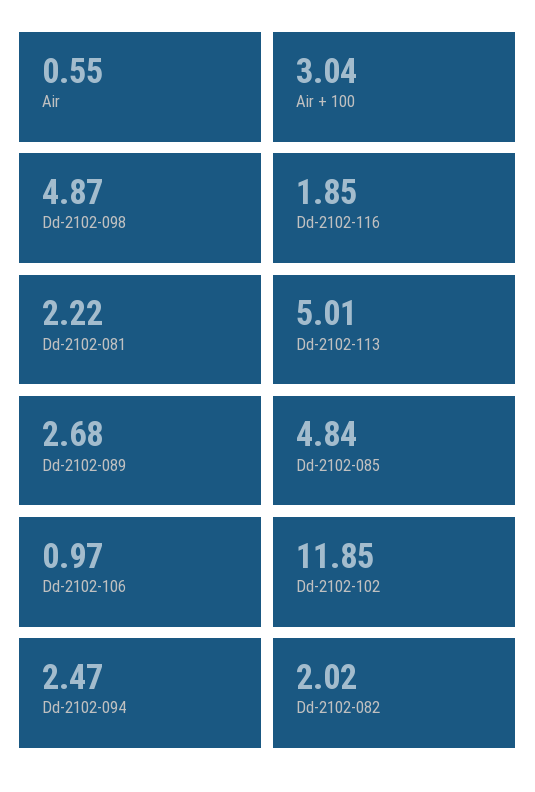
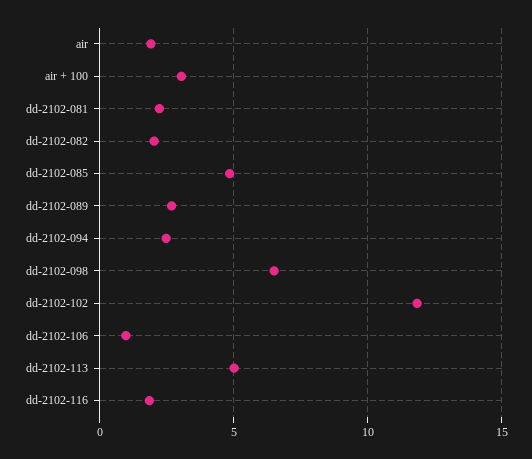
  {
-   "Air": 0.55,
+   "Air": 2,
    "Air + 100": 3.04,
-   "Dd-2102-098": 4.87,
+   "Dd-2102-098": 6.5,
    "Dd-2102-116": 1.85,
    "Dd-2102-081": 2.22,
    "Dd-2102-113": 5.01,
    "Dd-2102-089": 2.68,
    "Dd-2102-085": 4.84,
    "Dd-2102-106": 0.97,
    "Dd-2102-102": 11.85,
    "Dd-2102-094": 2.47,
    "Dd-2102-082": 2.02
  }

